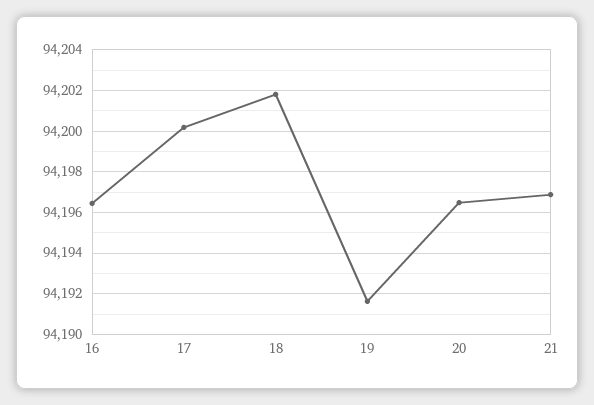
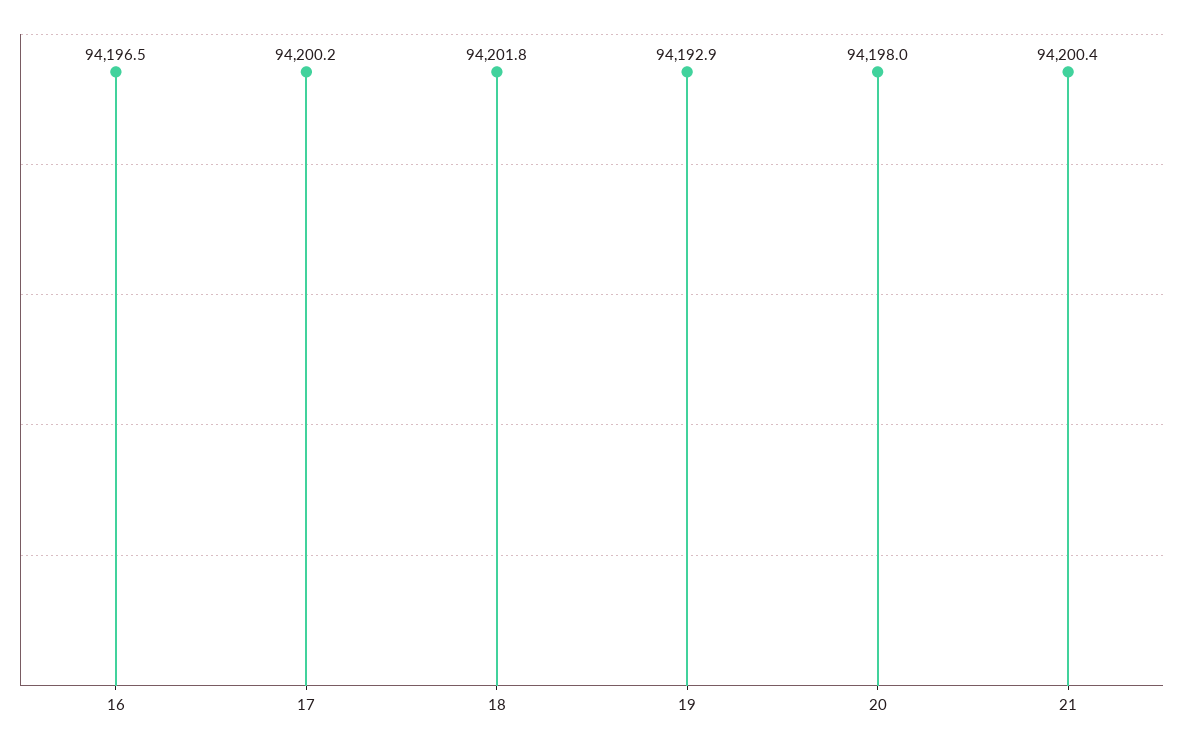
  {
    "16": 94196.5,
    "17": 94200.2,
    "18": 94201.8,
-   "19": 94191.5,
+   "19": 94192.9,
-   "20": 94196.5,
+   "20": 94198,
-   "21": 94197
+   "21": 94200.4
  }

